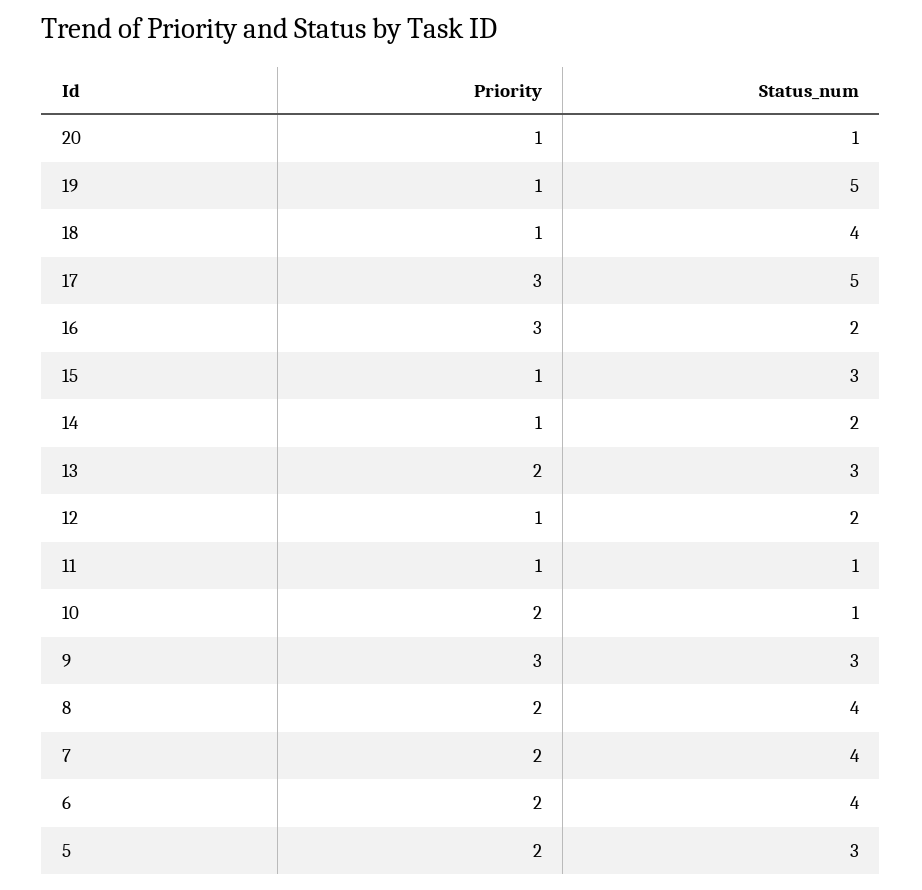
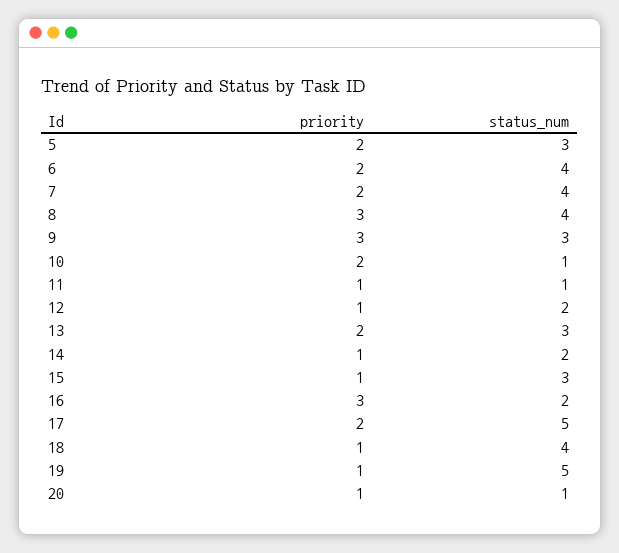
  {
    "Priority": {
      "20": 1,
      "19": 1,
      "18": 1,
-     "17": 3,
+     "17": 2,
      "16": 3,
      "15": 1,
      "14": 1,
      "13": 2,
      "12": 1,
      "11": 1,
      "10": 2,
      "9": 3,
-     "8": 2,
+     "8": 3,
      "7": 2,
      "6": 2,
      "5": 2
    },
    "Status_num": {
      "20": 1,
      "19": 5,
      "18": 4,
      "17": 5,
      "16": 2,
      "15": 3,
      "14": 2,
      "13": 3,
      "12": 2,
      "11": 1,
      "10": 1,
      "9": 3,
      "8": 4,
      "7": 4,
      "6": 4,
      "5": 3
    }
  }

